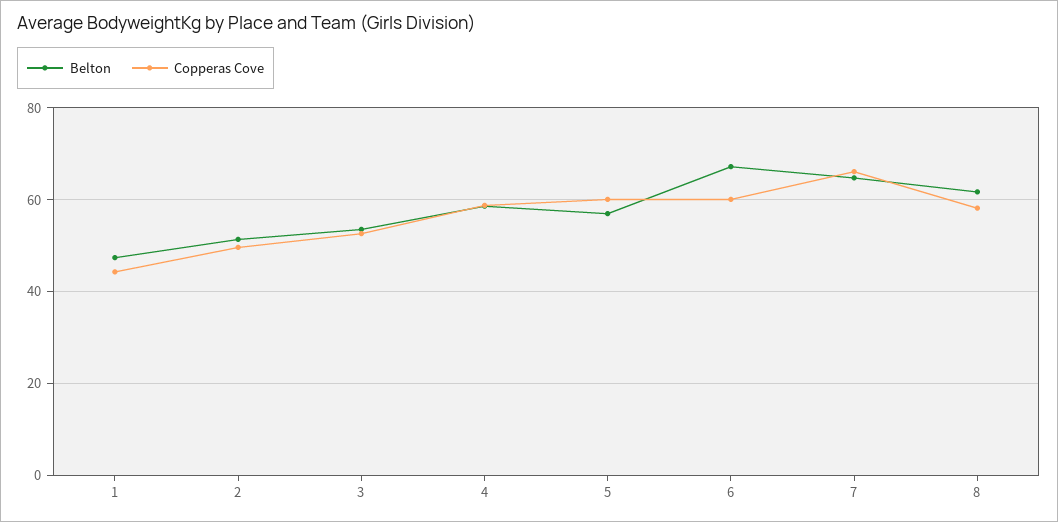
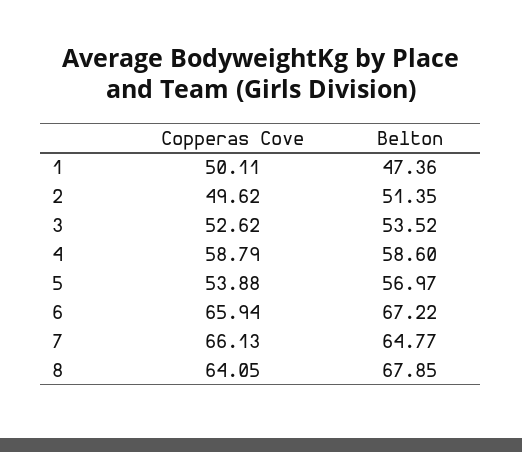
  {
    "Belton": {
      "1": 47.36,
      "2": 51.35,
      "3": 53.52,
      "4": 58.6,
      "5": 56.97,
      "6": 67.22,
      "7": 64.77,
-     "8": 62
+     "8": 67.85
    },
    "Copperas Cove": {
-     "1": 44,
+     "1": 50.11,
      "2": 49.62,
      "3": 52.62,
      "4": 58.79,
-     "5": 60,
+     "5": 53.88,
-     "6": 60,
+     "6": 65.94,
      "7": 66.13,
-     "8": 58
+     "8": 64.05
    }
  }

